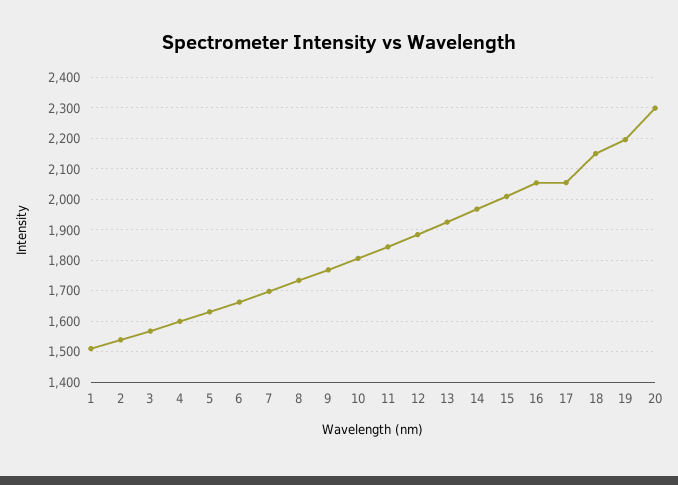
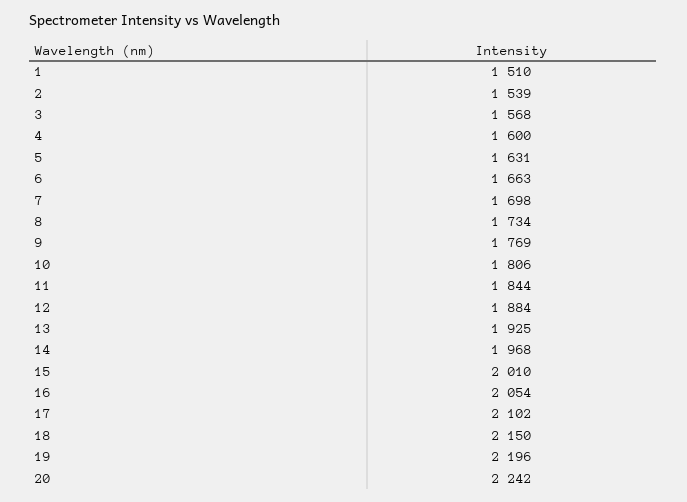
  {
    "1": 1510,
    "2": 1539,
    "3": 1568,
    "4": 1600,
    "5": 1631,
    "6": 1663,
    "7": 1698,
    "8": 1734,
    "9": 1769,
    "10": 1806,
    "11": 1844,
    "12": 1884,
    "13": 1925,
    "14": 1968,
    "15": 2010,
    "16": 2054,
-   "17": 2060,
+   "17": 2102,
    "18": 2150,
    "19": 2196,
-   "20": 2300
+   "20": 2242
  }

